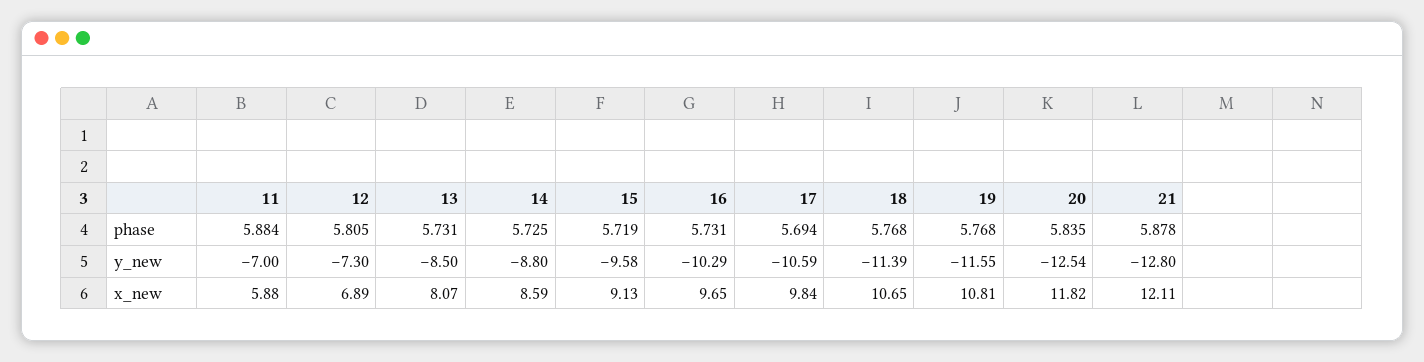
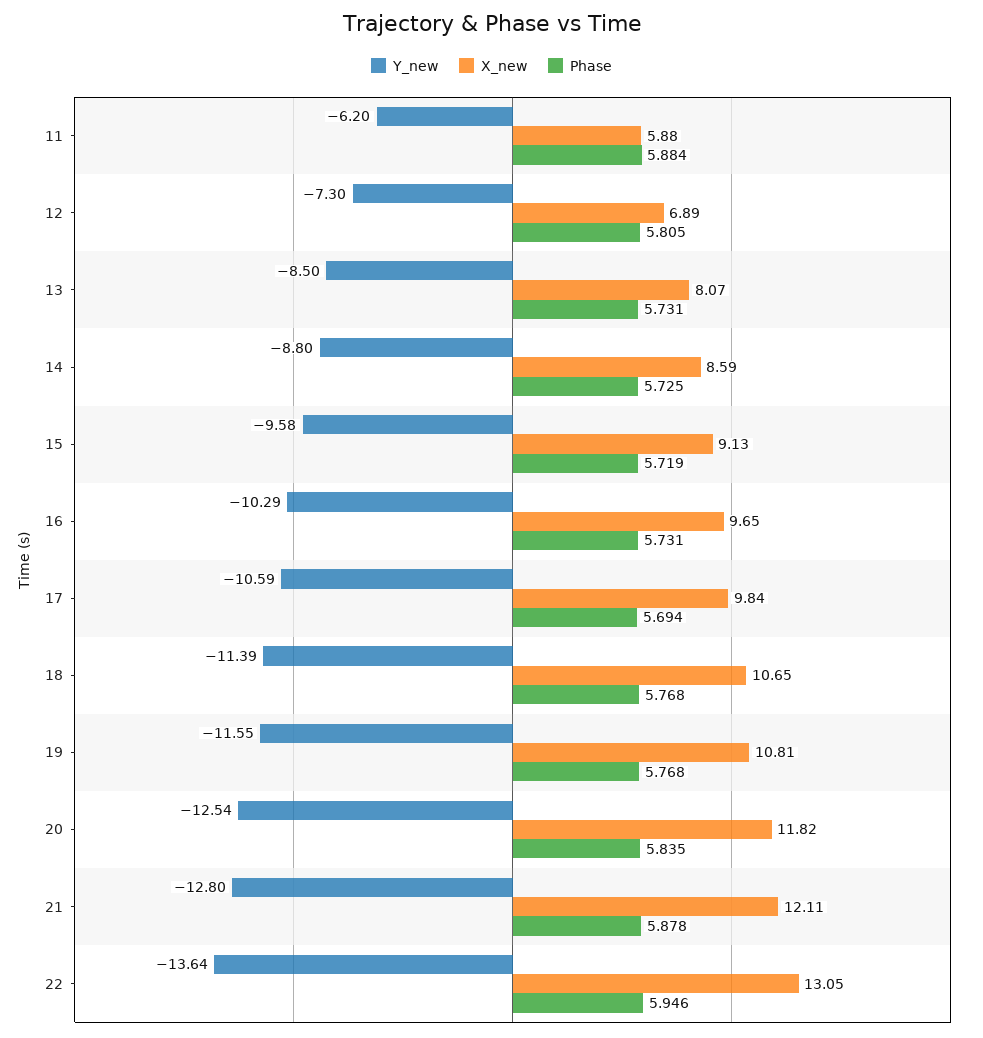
  {
    "phase": {
      "11": 5.884,
      "12": 5.805,
      "13": 5.731,
      "14": 5.725,
      "15": 5.719,
      "16": 5.731,
      "17": 5.694,
      "18": 5.768,
      "19": 5.768,
      "20": 5.835,
-     "21": 5.878
+     "21": 5.878,
+     "22": 5.946
    },
    "y_new": {
-     "11": -7,
+     "11": -6.2,
      "12": -7.3,
      "13": -8.5,
      "14": -8.8,
      "15": -9.58,
      "16": -10.29,
      "17": -10.59,
      "18": -11.39,
      "19": -11.55,
      "20": -12.54,
-     "21": -12.8
+     "21": -12.8,
+     "22": -13.64
    },
    "x_new": {
      "11": 5.88,
      "12": 6.89,
      "13": 8.07,
      "14": 8.59,
      "15": 9.13,
      "16": 9.65,
      "17": 9.84,
      "18": 10.65,
      "19": 10.81,
      "20": 11.82,
-     "21": 12.11
+     "21": 12.11,
+     "22": 13.05
    }
  }

